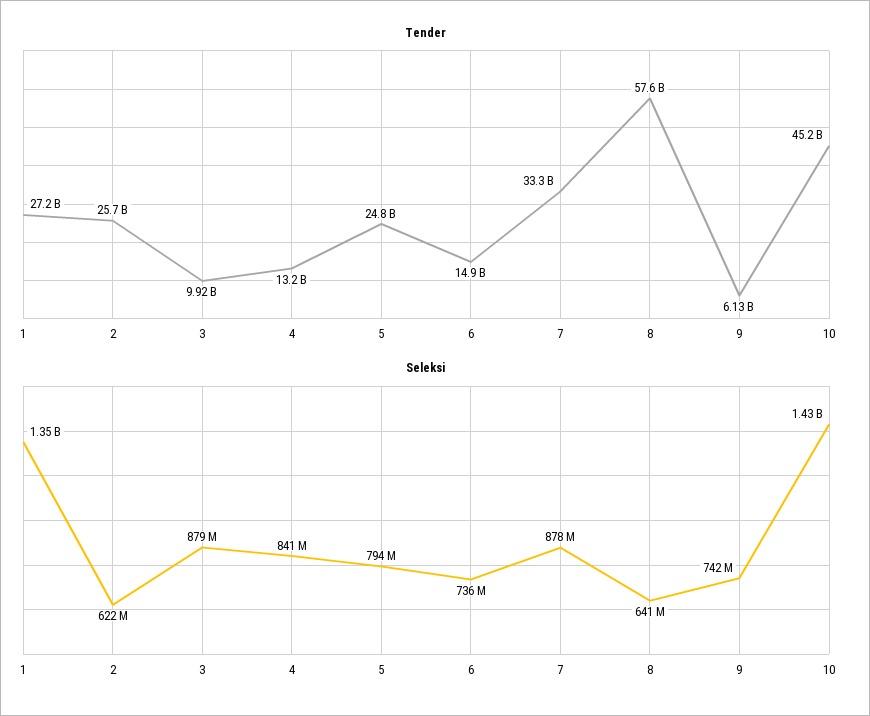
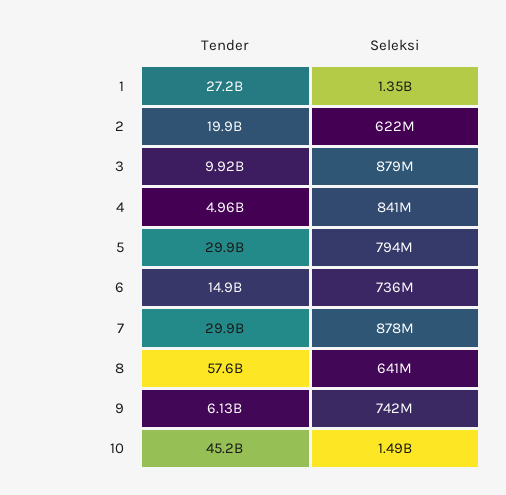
  {
    "Tender": {
      "1": 27200000000,
-     "2": 25700000000,
+     "2": 19900000000,
      "3": 9920000000,
-     "4": 13200000000,
+     "4": 4960000000,
-     "5": 24800000000,
+     "5": 29900000000,
      "6": 14900000000,
-     "7": 33300000000,
+     "7": 29900000000,
      "8": 57600000000,
      "9": 6130000000,
      "10": 45200000000
    },
    "Seleksi": {
      "1": 1350000000,
      "2": 622000000,
      "3": 879000000,
      "4": 841000000,
      "5": 794000000,
      "6": 736000000,
      "7": 878000000,
      "8": 641000000,
      "9": 742000000,
-     "10": 1430000000
+     "10": 1490000000
    }
  }

